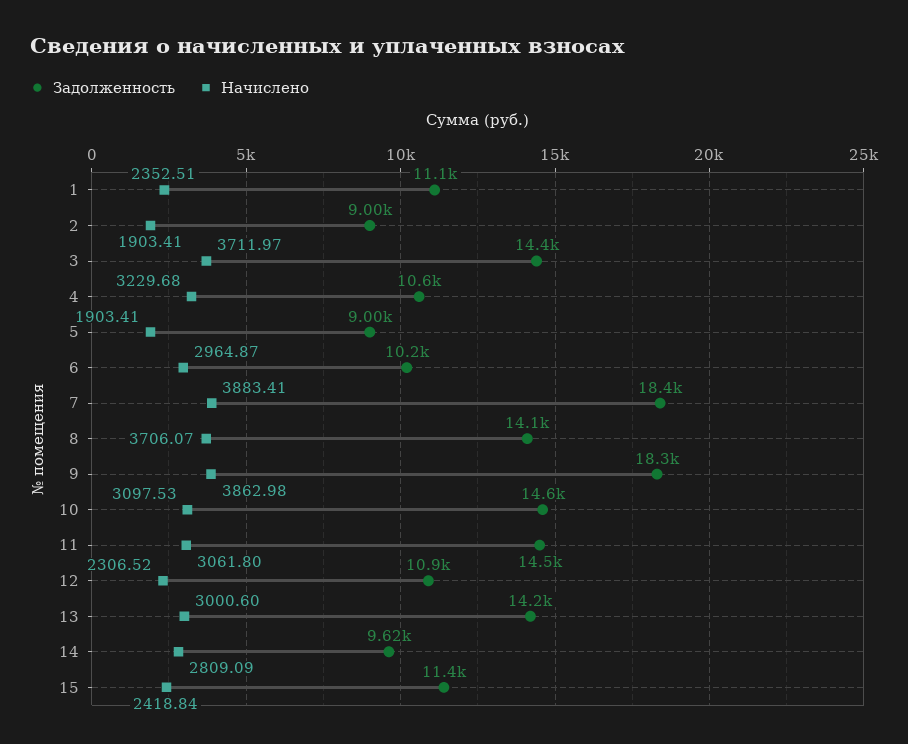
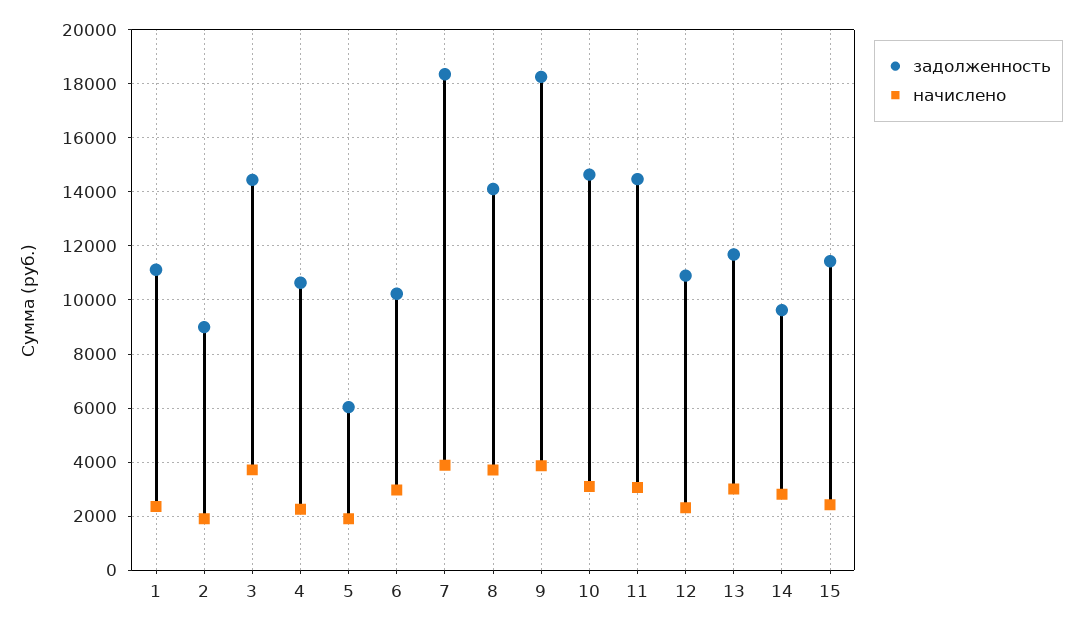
  {
    "Задолженность": {
      "1": 11100,
      "2": 9000,
      "3": 14400,
      "4": 10600,
-     "5": 9000,
+     "5": 6000,
      "6": 10200,
      "7": 18400,
      "8": 14100,
      "9": 18300,
      "10": 14600,
      "11": 14500,
      "12": 10900,
-     "13": 14200,
+     "13": 11750,
      "14": 9620,
      "15": 11400
    },
    "Начислено": {
      "1": 2352.51,
      "2": 1903.41,
      "3": 3711.97,
-     "4": 3229.68,
+     "4": 2250,
      "5": 1903.41,
      "6": 2964.87,
      "7": 3883.41,
      "8": 3706.07,
      "9": 3862.98,
      "10": 3097.53,
      "11": 3061.8,
      "12": 2306.52,
      "13": 3000.6,
      "14": 2809.09,
      "15": 2418.84
    }
  }

